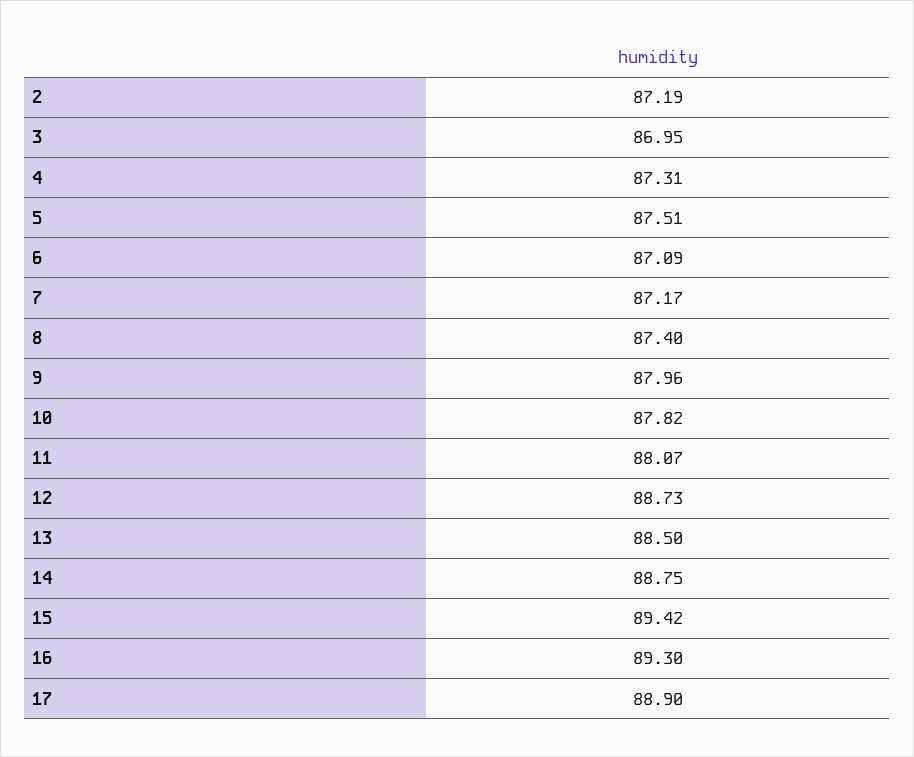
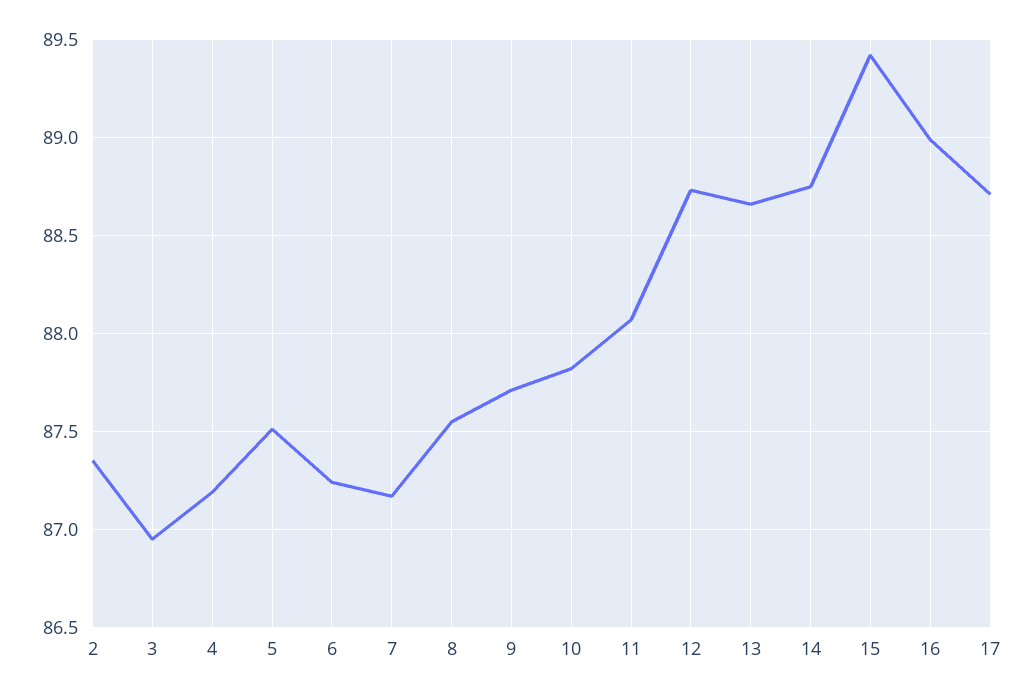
  {
-   "2": 87.19,
+   "2": 87.35,
    "3": 86.95,
-   "4": 87.31,
+   "4": 87.2,
    "5": 87.51,
-   "6": 87.09,
+   "6": 87.25,
    "7": 87.17,
-   "8": 87.4,
+   "8": 87.55,
-   "9": 87.96,
+   "9": 87.7,
    "10": 87.82,
    "11": 88.07,
    "12": 88.73,
-   "13": 88.5,
+   "13": 88.65,
    "14": 88.75,
    "15": 89.42,
-   "16": 89.3,
+   "16": 89,
-   "17": 88.9
+   "17": 88.7
  }

